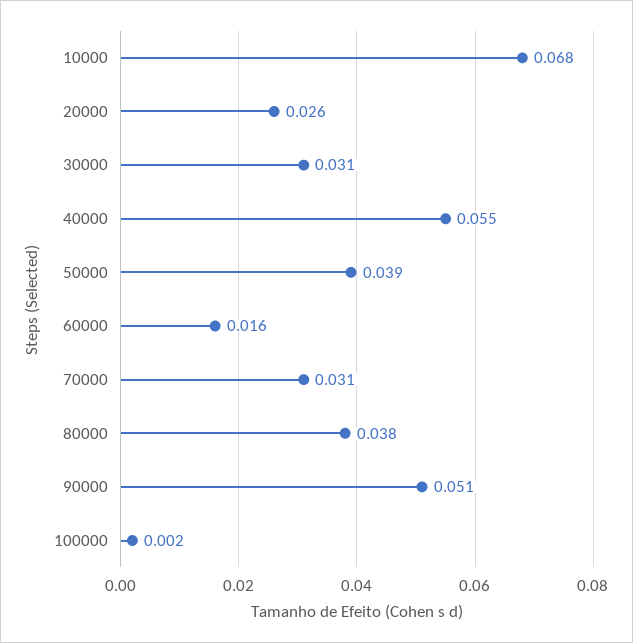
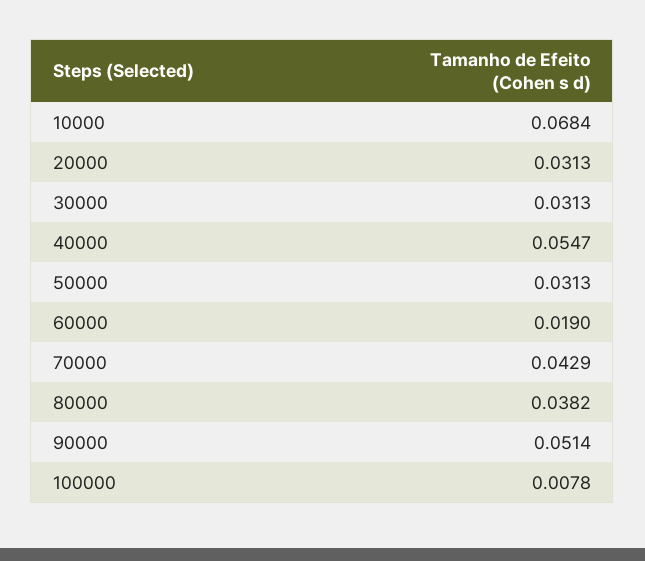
  {
    "10000": 0.0684,
-   "20000": 0.026,
+   "20000": 0.0313,
    "30000": 0.0313,
    "40000": 0.0547,
-   "50000": 0.039,
+   "50000": 0.0313,
-   "60000": 0.016,
+   "60000": 0.019,
-   "70000": 0.031,
+   "70000": 0.0429,
    "80000": 0.0382,
    "90000": 0.0514,
-   "100000": 0.002
+   "100000": 0.0078
  }

